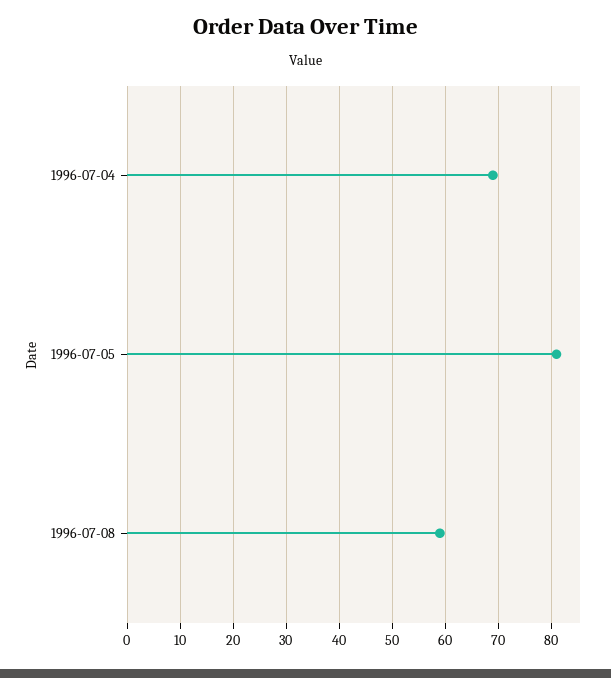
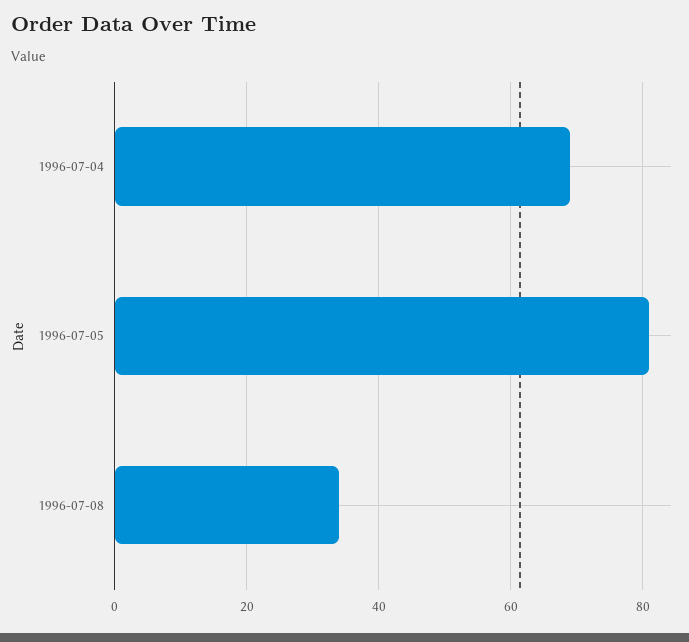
  {
    "1996-07-04": 70,
    "1996-07-05": 80,
-   "1996-07-08": 60
+   "1996-07-08": 35
  }

